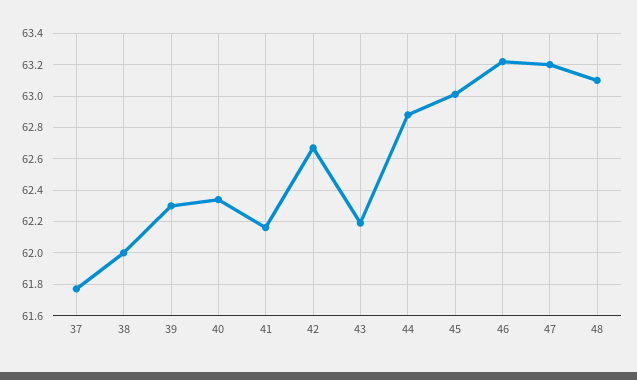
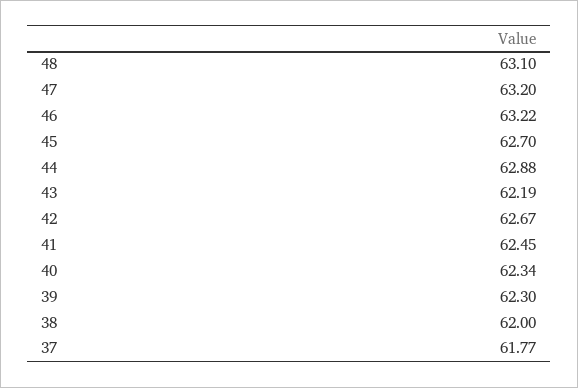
  {
    "37": 61.77,
    "38": 62,
    "39": 62.3,
    "40": 62.34,
-   "41": 62.15,
+   "41": 62.45,
    "42": 62.67,
    "43": 62.19,
    "44": 62.88,
-   "45": 63,
+   "45": 62.7,
    "46": 63.22,
    "47": 63.2,
    "48": 63.1
  }

